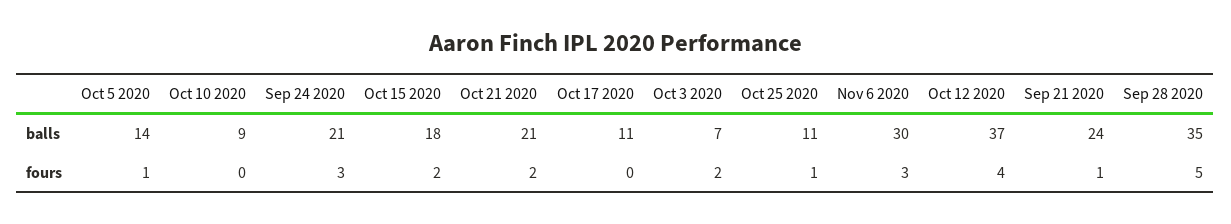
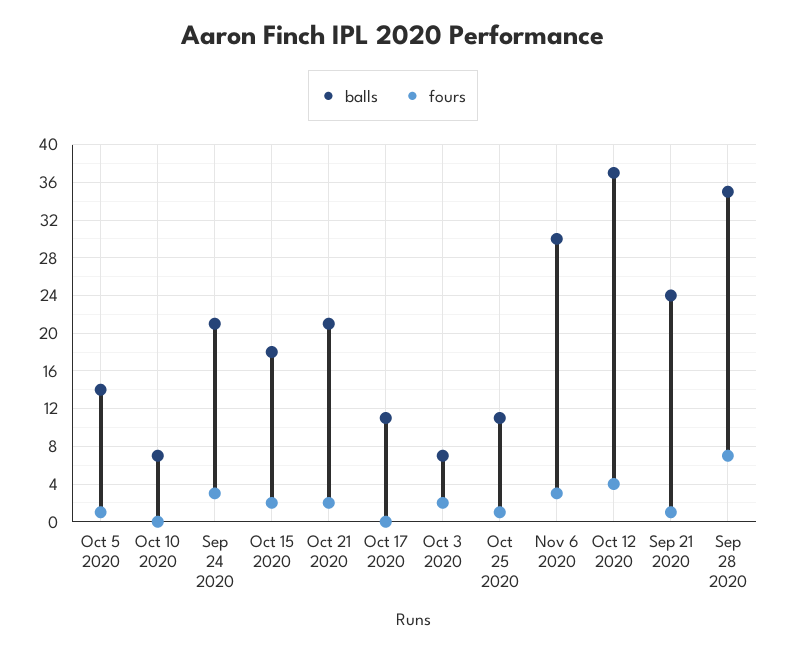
  {
    "balls": {
      "Oct 5 2020": 14,
-     "Oct 10 2020": 9,
+     "Oct 10 2020": 7,
      "Sep 24 2020": 21,
      "Oct 15 2020": 18,
      "Oct 21 2020": 21,
      "Oct 17 2020": 11,
      "Oct 3 2020": 7,
      "Oct 25 2020": 11,
      "Nov 6 2020": 30,
      "Oct 12 2020": 37,
      "Sep 21 2020": 24,
      "Sep 28 2020": 35
    },
    "fours": {
      "Oct 5 2020": 1,
      "Oct 10 2020": 0,
      "Sep 24 2020": 3,
      "Oct 15 2020": 2,
      "Oct 21 2020": 2,
      "Oct 17 2020": 0,
      "Oct 3 2020": 2,
      "Oct 25 2020": 1,
      "Nov 6 2020": 3,
      "Oct 12 2020": 4,
      "Sep 21 2020": 1,
-     "Sep 28 2020": 5
+     "Sep 28 2020": 7
    }
  }

